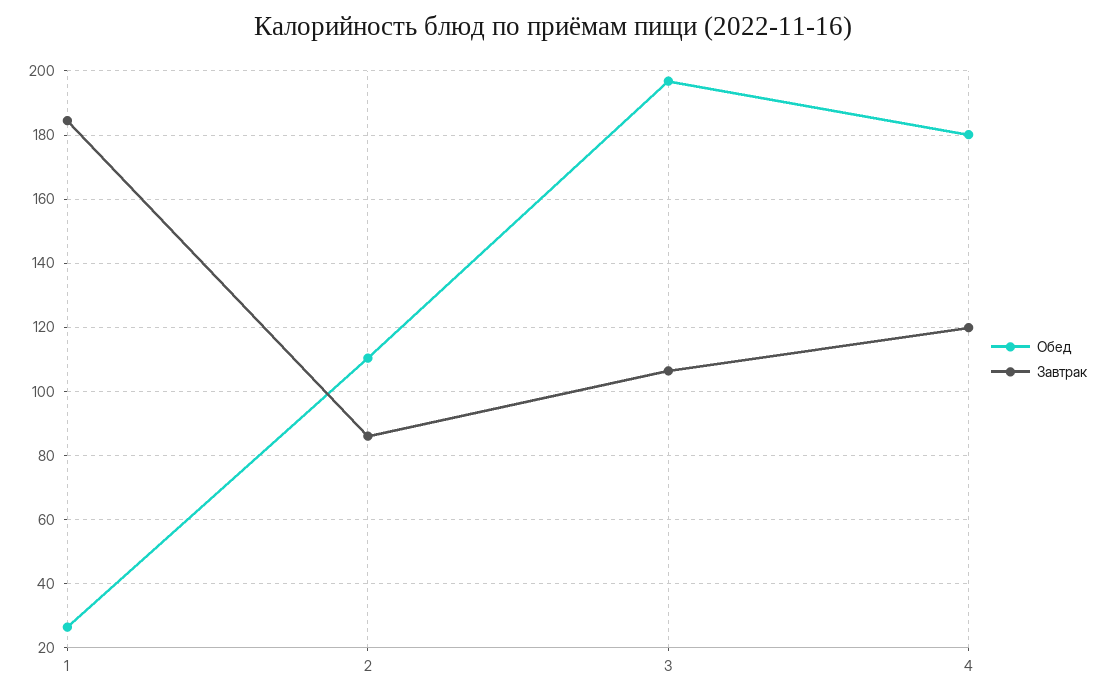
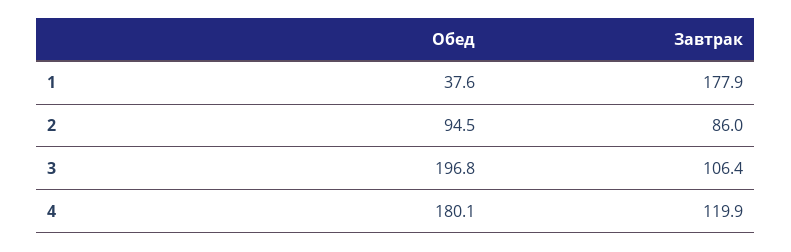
  {
    "Обед": {
-     "1": 26,
+     "1": 37.6,
-     "2": 110,
+     "2": 94.5,
      "3": 196.8,
      "4": 180.1
    },
    "Завтрак": {
-     "1": 184,
+     "1": 177.9,
      "2": 86,
      "3": 106.4,
      "4": 119.9
    }
  }

